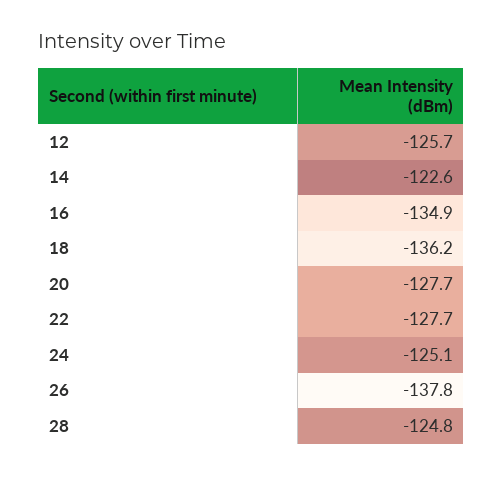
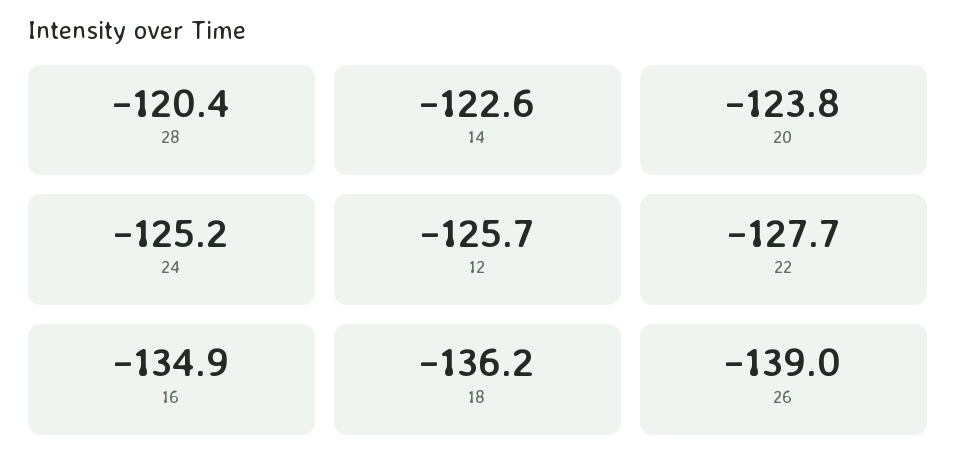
  {
    "12": -125.7,
    "14": -122.6,
    "16": -134.9,
    "18": -136.2,
-   "20": -127.7,
+   "20": -123.8,
    "22": -127.7,
-   "24": -125.1,
+   "24": -125.2,
-   "26": -137.8,
+   "26": -139,
-   "28": -124.8
+   "28": -120.4
  }

